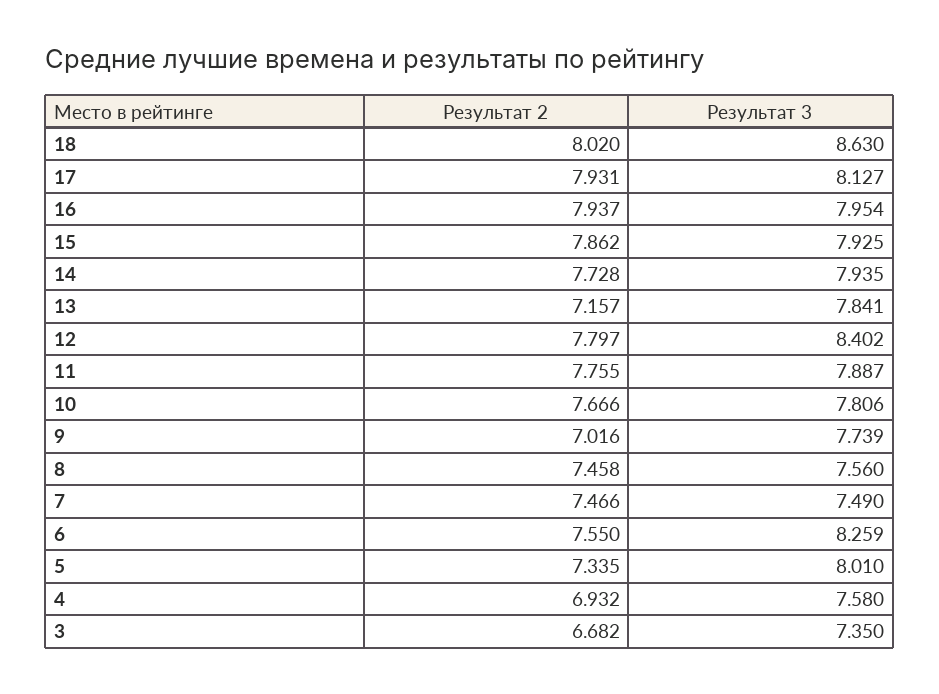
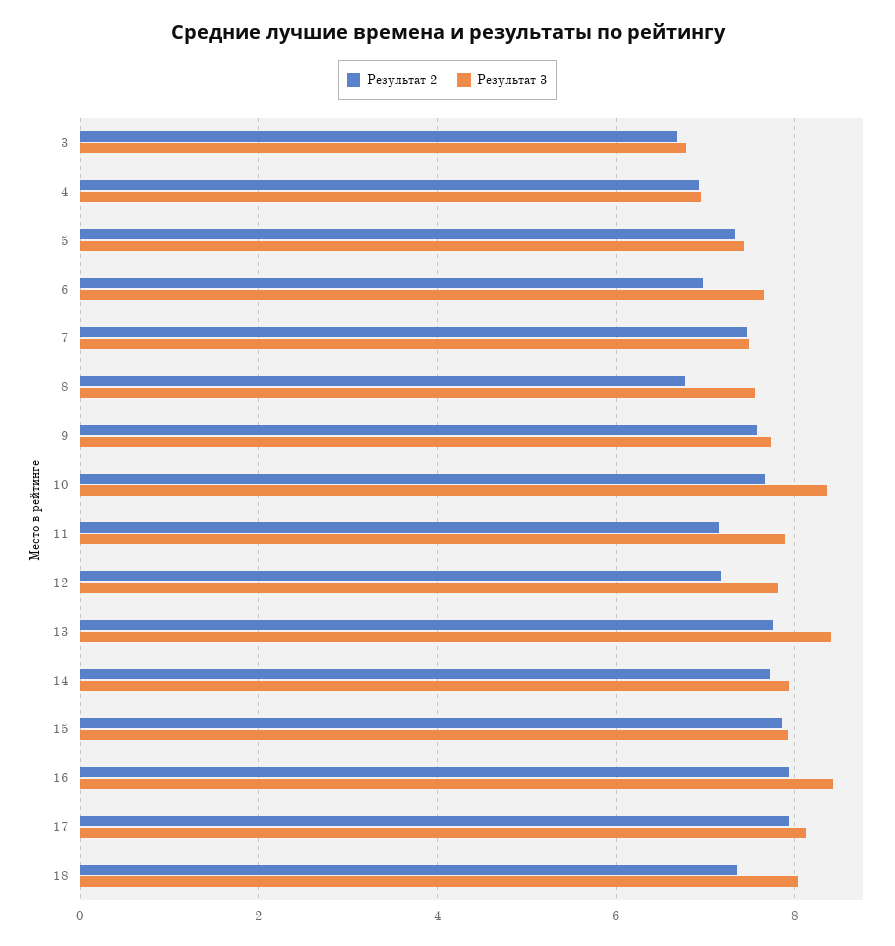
  {
    "Результат 2": {
-     "18": 8.02,
+     "18": 7.4,
      "17": 7.931,
      "16": 7.937,
      "15": 7.862,
      "14": 7.728,
-     "13": 7.157,
+     "13": 7.8,
-     "12": 7.797,
+     "12": 7.2,
-     "11": 7.755,
+     "11": 7.2,
      "10": 7.666,
-     "9": 7.016,
+     "9": 7.6,
-     "8": 7.458,
+     "8": 6.8,
      "7": 7.466,
-     "6": 7.55,
+     "6": 7,
      "5": 7.335,
      "4": 6.932,
      "3": 6.682
    },
    "Результат 3": {
-     "18": 8.63,
+     "18": 8,
      "17": 8.127,
-     "16": 7.954,
+     "16": 8.4,
      "15": 7.925,
      "14": 7.935,
-     "13": 7.841,
+     "13": 8.4,
-     "12": 8.402,
+     "12": 7.8,
      "11": 7.887,
-     "10": 7.806,
+     "10": 8.4,
      "9": 7.739,
      "8": 7.56,
      "7": 7.49,
-     "6": 8.259,
+     "6": 7.6,
-     "5": 8.01,
+     "5": 7.4,
-     "4": 7.58,
+     "4": 7,
-     "3": 7.35
+     "3": 6.8
    }
  }

